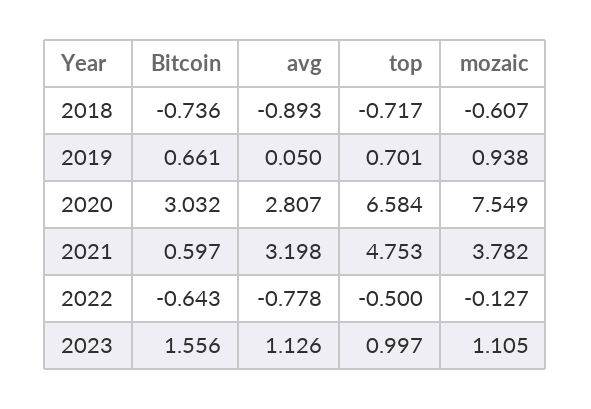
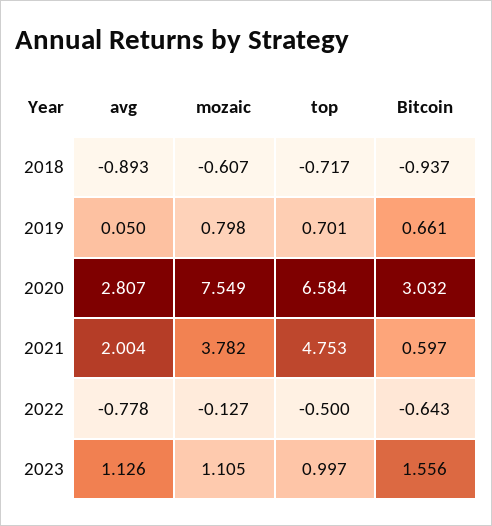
  {
    "Bitcoin": {
-     "2018": -0.736,
+     "2018": -0.937,
      "2019": 0.661,
      "2020": 3.032,
      "2021": 0.597,
      "2022": -0.643,
      "2023": 1.556
    },
    "avg": {
      "2018": -0.893,
      "2019": 0.05,
      "2020": 2.807,
-     "2021": 3.198,
+     "2021": 2.004,
      "2022": -0.778,
      "2023": 1.126
    },
    "top": {
      "2018": -0.717,
      "2019": 0.701,
      "2020": 6.584,
      "2021": 4.753,
      "2022": -0.5,
      "2023": 0.997
    },
    "mozaic": {
      "2018": -0.607,
-     "2019": 0.938,
+     "2019": 0.798,
      "2020": 7.549,
      "2021": 3.782,
      "2022": -0.127,
      "2023": 1.105
    }
  }

